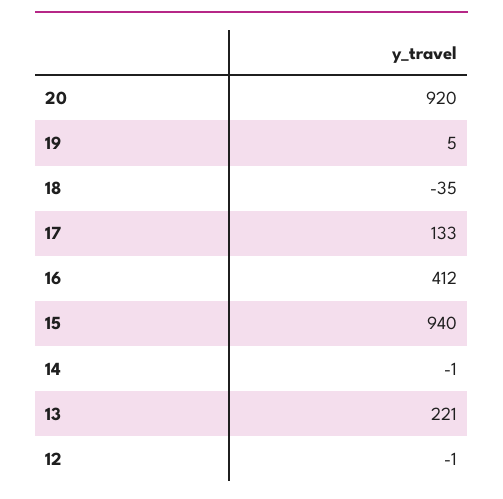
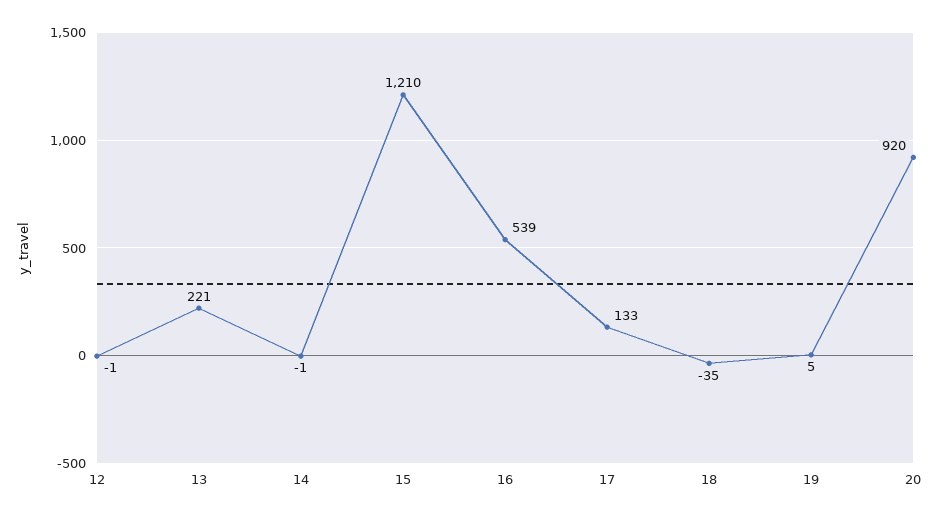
  {
    "20": 920,
    "19": 5,
    "18": -35,
    "17": 133,
-   "16": 412,
+   "16": 539,
-   "15": 940,
+   "15": 1210,
    "14": -1,
    "13": 221,
    "12": -1
  }

